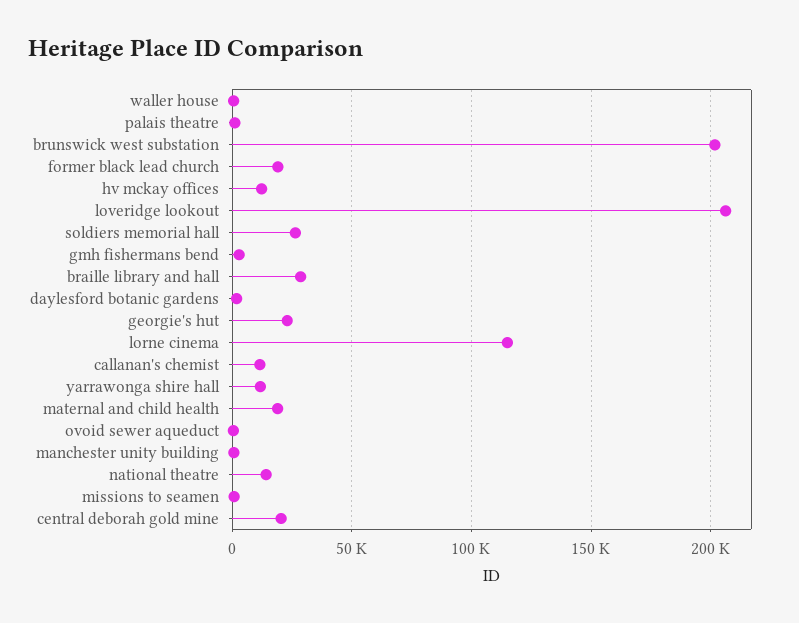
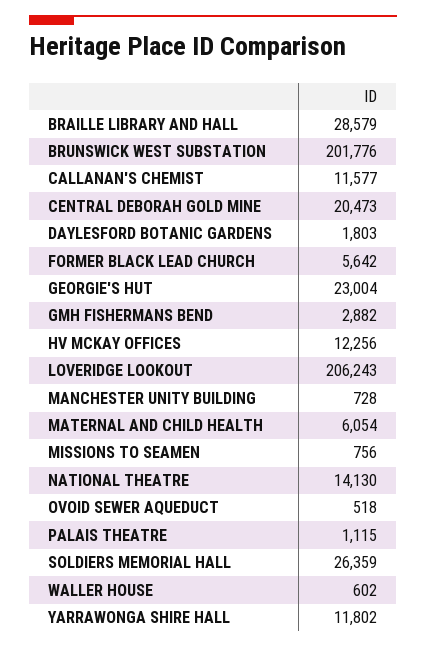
  {
    "waller house": 602,
    "palais theatre": 1115,
    "brunswick west substation": 201776,
-   "former black lead church": 20000,
+   "former black lead church": 5642,
    "hv mckay offices": 12256,
    "loveridge lookout": 206243,
    "soldiers memorial hall": 26359,
    "gmh fishermans bend": 2882,
    "braille library and hall": 28579,
    "daylesford botanic gardens": 1803,
    "georgie's hut": 23004,
-   "lorne cinema": 115000,
    "callanan's chemist": 11577,
    "yarrawonga shire hall": 11802,
-   "maternal and child health": 20000,
+   "maternal and child health": 6054,
    "ovoid sewer aqueduct": 518,
    "manchester unity building": 728,
    "national theatre": 14130,
    "missions to seamen": 756,
    "central deborah gold mine": 20473
  }

